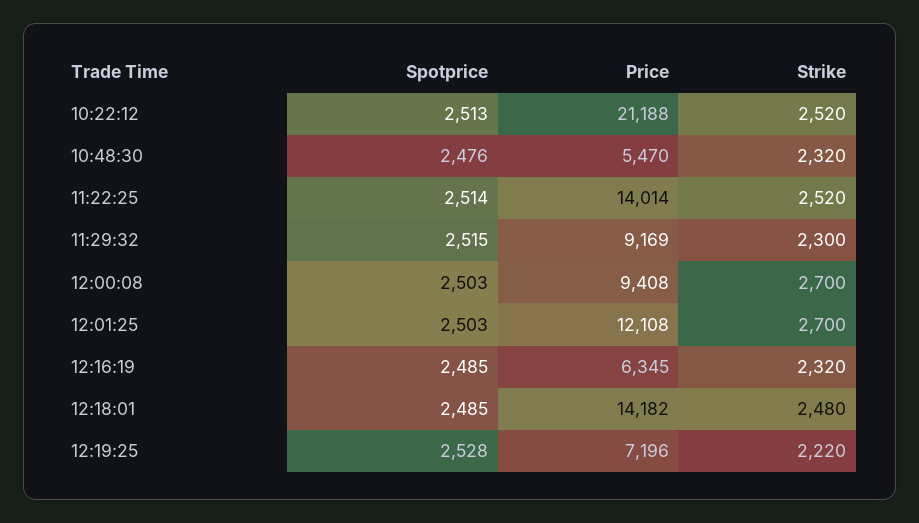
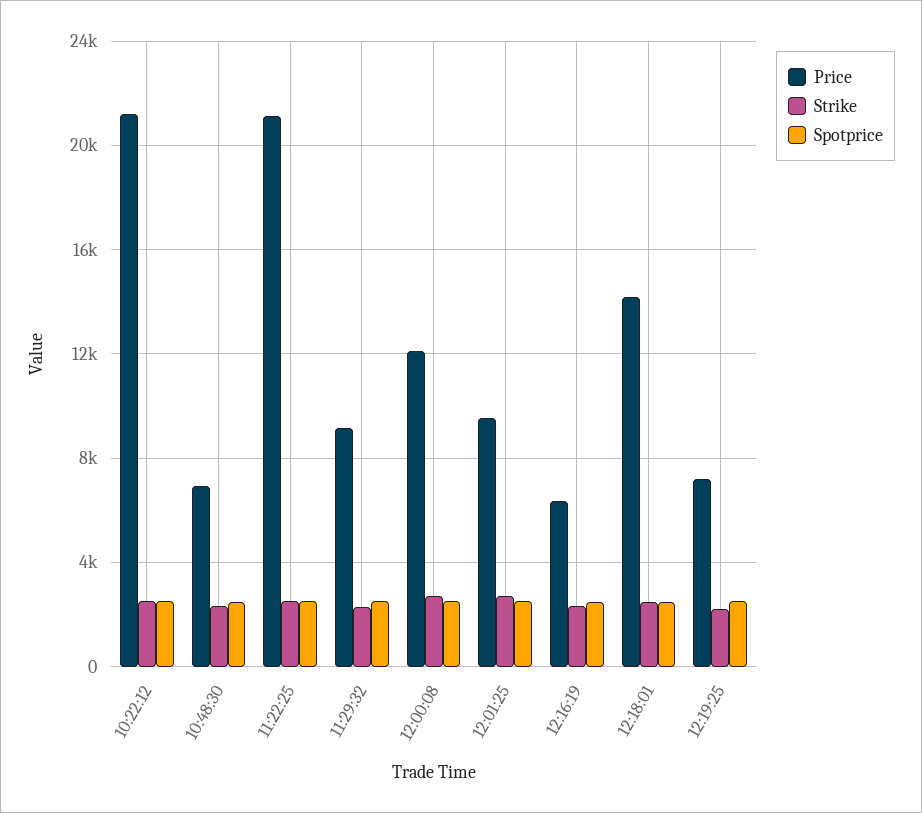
  {
    "Spotprice": {
      "10:22:12": 2513,
      "10:48:30": 2476,
      "11:22:25": 2514,
      "11:29:32": 2515,
      "12:00:08": 2503,
      "12:01:25": 2503,
      "12:16:19": 2485,
      "12:18:01": 2485,
      "12:19:25": 2528
    },
    "Price": {
      "10:22:12": 21188,
-     "10:48:30": 5470,
+     "10:48:30": 7000,
-     "11:22:25": 14014,
+     "11:22:25": 21000,
      "11:29:32": 9169,
-     "12:00:08": 9408,
+     "12:00:08": 12000,
-     "12:01:25": 12108,
+     "12:01:25": 9500,
      "12:16:19": 6345,
      "12:18:01": 14182,
      "12:19:25": 7196
    },
    "Strike": {
      "10:22:12": 2520,
      "10:48:30": 2320,
      "11:22:25": 2520,
      "11:29:32": 2300,
      "12:00:08": 2700,
      "12:01:25": 2700,
      "12:16:19": 2320,
      "12:18:01": 2480,
      "12:19:25": 2220
    }
  }

